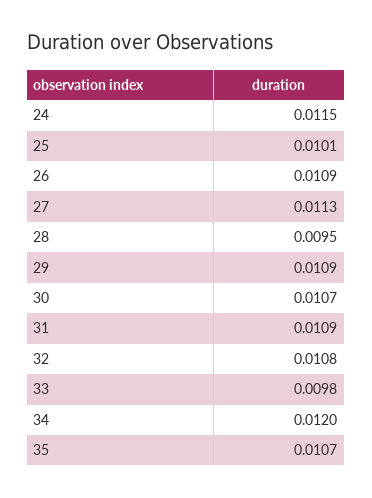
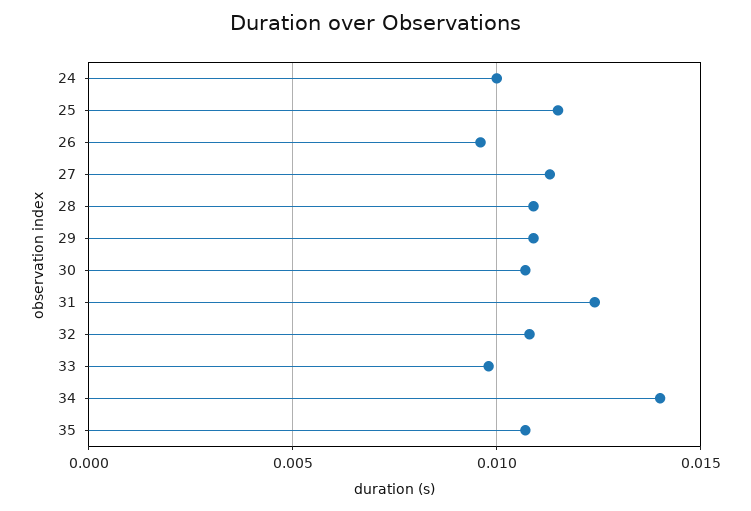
  {
-   "24": 0.0115,
+   "24": 0.01,
-   "25": 0.0101,
+   "25": 0.0115,
-   "26": 0.0109,
+   "26": 0.0095,
    "27": 0.0113,
-   "28": 0.0095,
+   "28": 0.011,
    "29": 0.0109,
    "30": 0.0107,
-   "31": 0.0109,
+   "31": 0.0125,
    "32": 0.0108,
    "33": 0.0098,
-   "34": 0.012,
+   "34": 0.014,
    "35": 0.0107
  }

